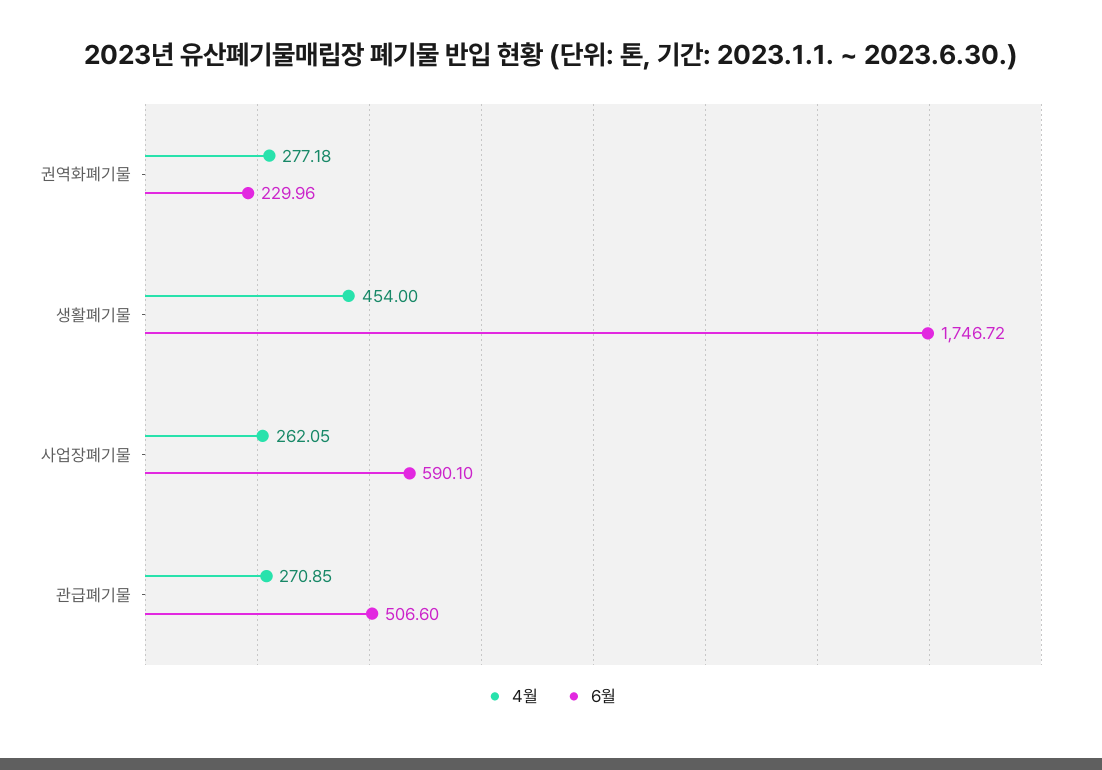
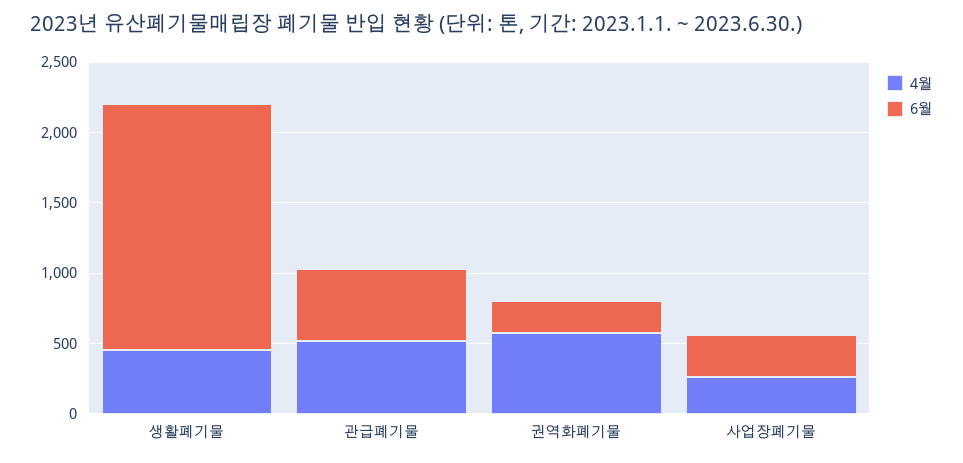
  {
    "4월": {
-     "권역화폐기물": 277.18,
+     "권역화폐기물": 600,
      "생활폐기물": 454,
      "사업장폐기물": 262.05,
-     "관급폐기물": 270.85
+     "관급폐기물": 500
    },
    "6월": {
      "권역화폐기물": 229.96,
      "생활폐기물": 1746.72,
-     "사업장폐기물": 590.1,
+     "사업장폐기물": 300,
      "관급폐기물": 506.6
    }
  }

